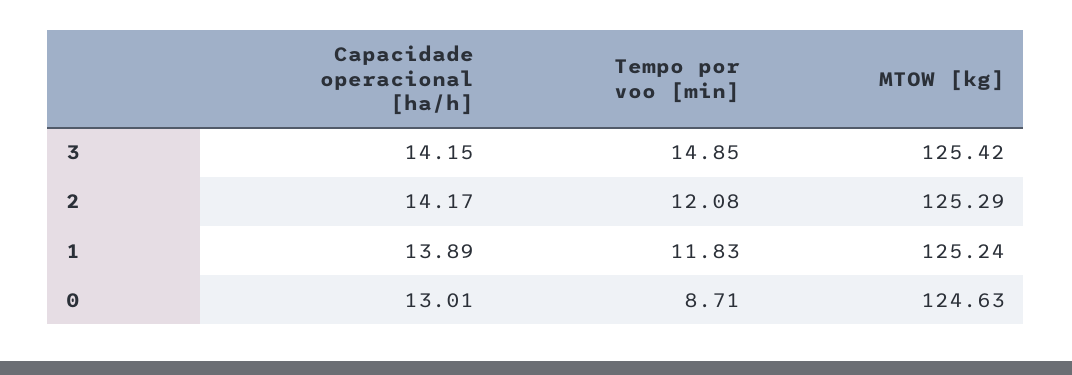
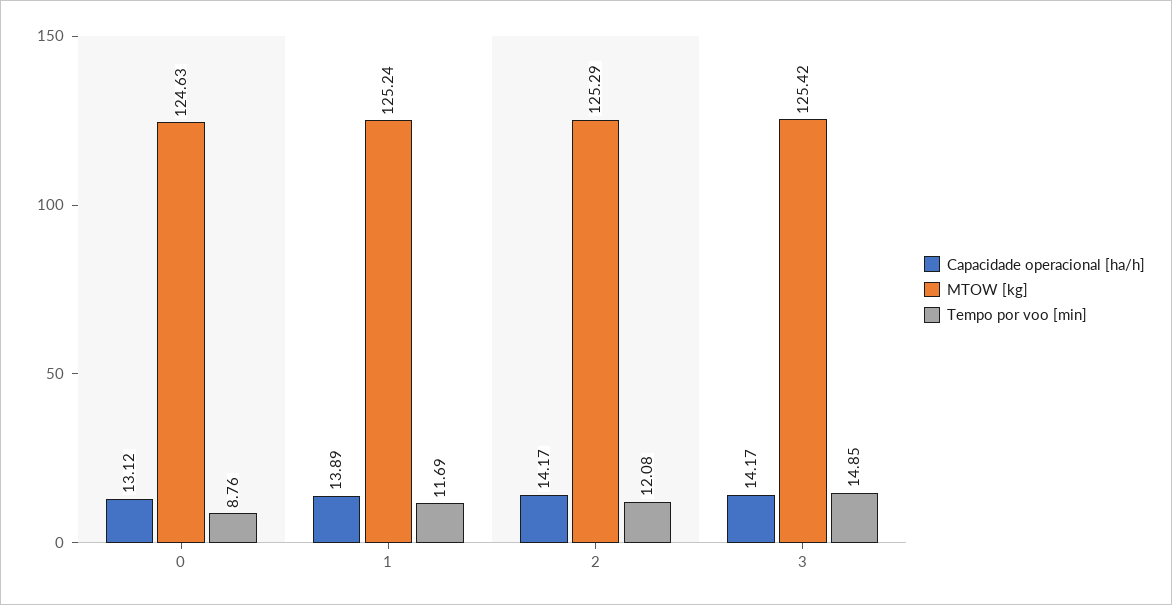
  {
    "Capacidade operacional [ha/h]": {
-     "3": 14.15,
+     "3": 14.17,
      "2": 14.17,
      "1": 13.89,
-     "0": 13.01
+     "0": 13.12
    },
    "Tempo por voo [min]": {
      "3": 14.85,
      "2": 12.08,
-     "1": 11.83,
+     "1": 11.69,
-     "0": 8.71
+     "0": 8.76
    },
    "MTOW [kg]": {
      "3": 125.42,
      "2": 125.29,
      "1": 125.24,
      "0": 124.63
    }
  }

